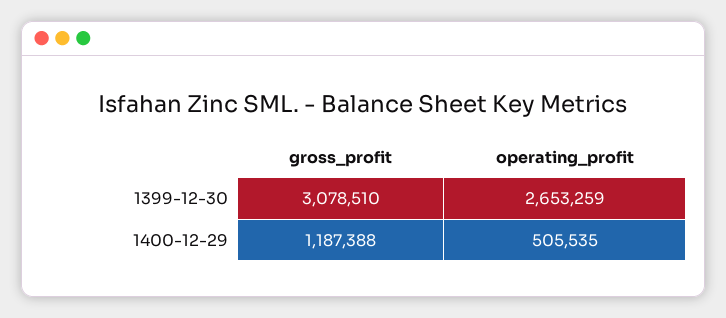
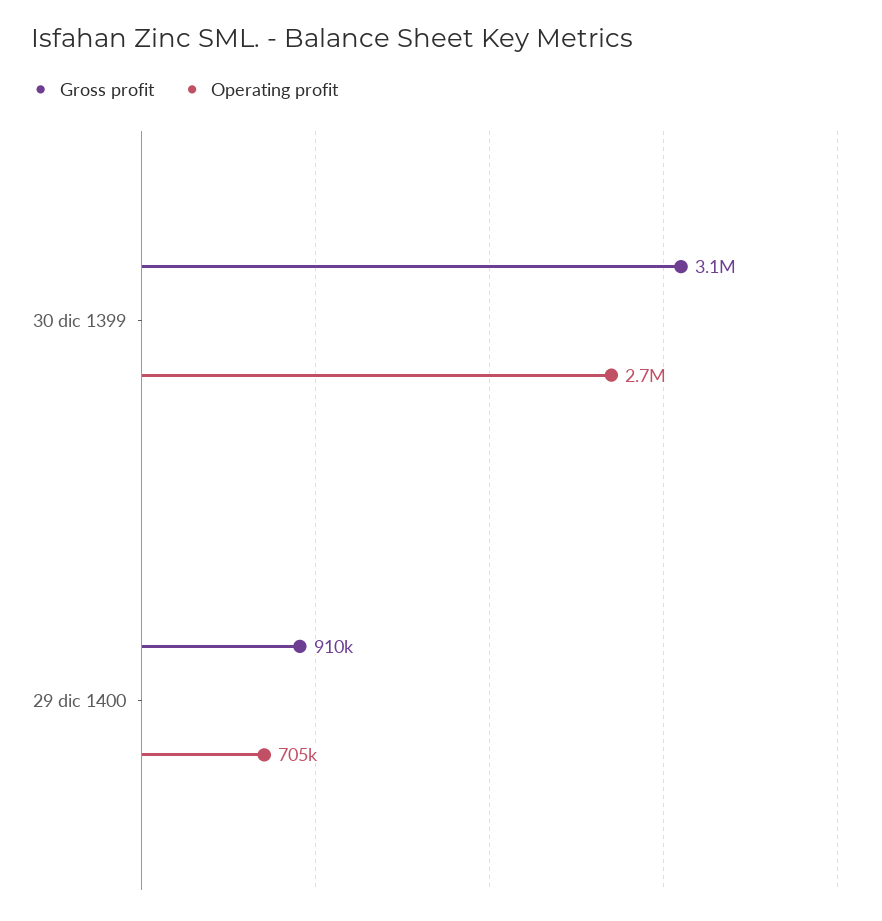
  {
    "gross_profit": {
      "1399-12-30": 3078510,
-     "1400-12-29": 1187388
+     "1400-12-29": 910000
    },
    "operating_profit": {
      "1399-12-30": 2653259,
-     "1400-12-29": 505535
+     "1400-12-29": 705000
    }
  }

